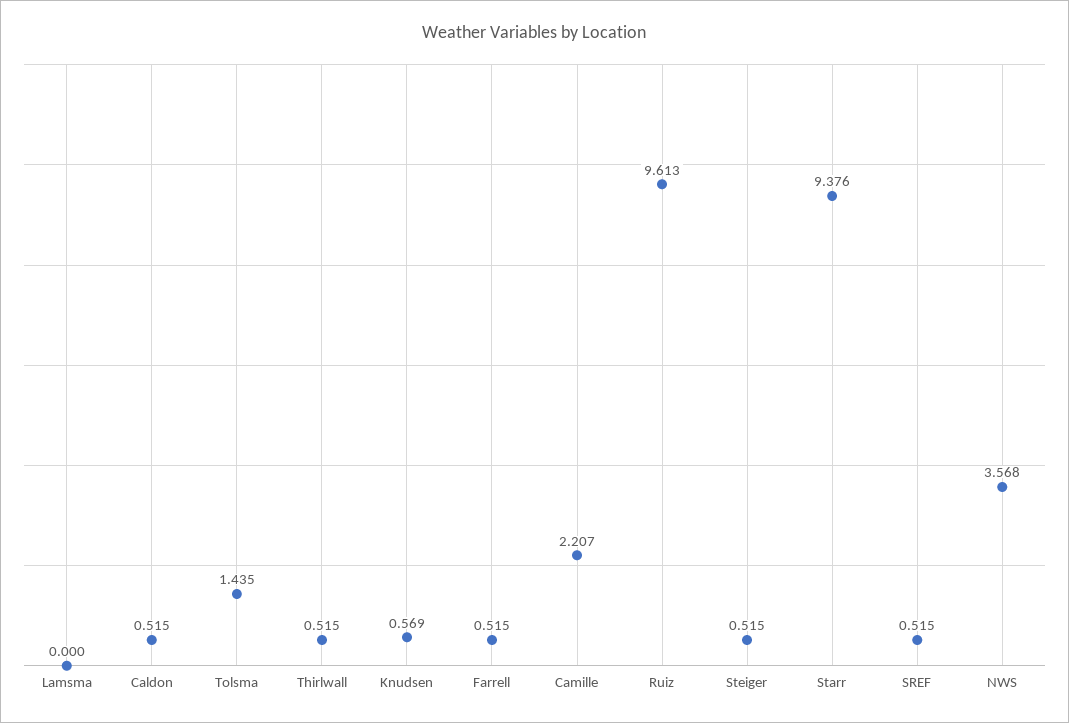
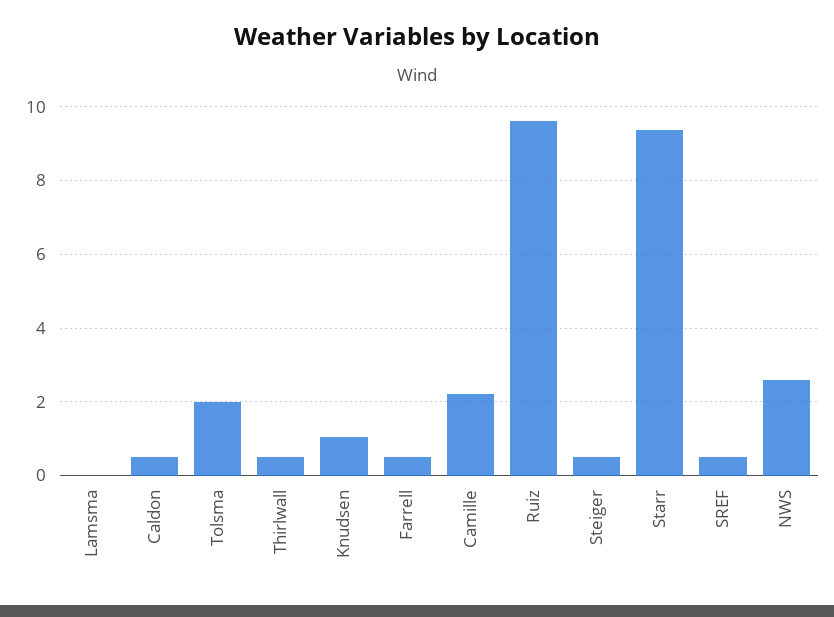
  {
    "Lamsma": 0,
    "Caldon": 0.515,
-   "Tolsma": 1.435,
+   "Tolsma": 2,
    "Thirlwall": 0.515,
-   "Knudsen": 0.569,
+   "Knudsen": 1,
    "Farrell": 0.515,
    "Camille": 2.207,
    "Ruiz": 9.613,
    "Steiger": 0.515,
    "Starr": 9.376,
    "SREF": 0.515,
-   "NWS": 3.568
+   "NWS": 2.6
  }

